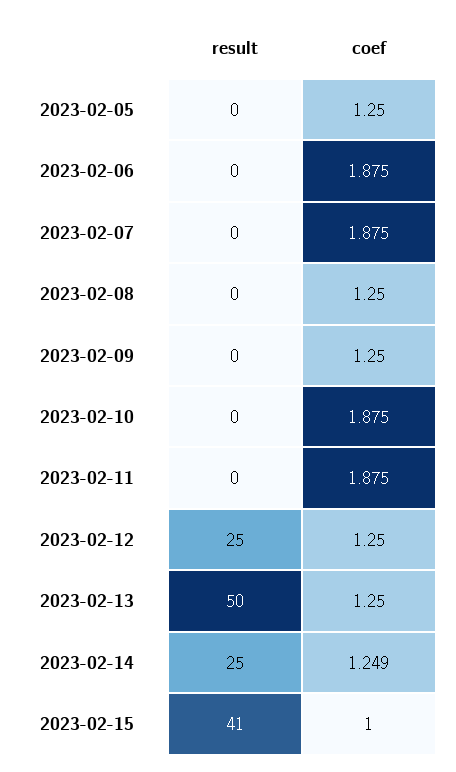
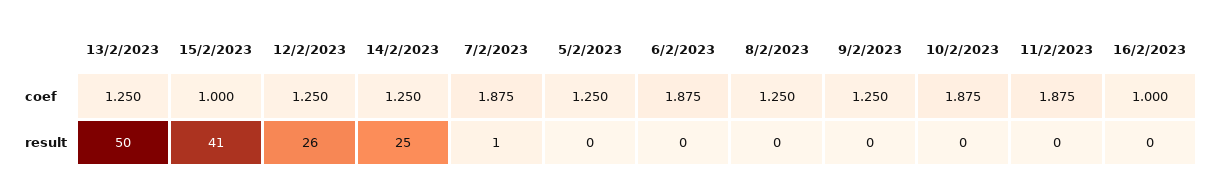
  {
    "result": {
      "2023-02-05": 0,
      "2023-02-06": 0,
-     "2023-02-07": 0,
+     "2023-02-07": 1,
      "2023-02-08": 0,
      "2023-02-09": 0,
      "2023-02-10": 0,
      "2023-02-11": 0,
-     "2023-02-12": 25,
+     "2023-02-12": 26,
      "2023-02-13": 50,
      "2023-02-14": 25,
-     "2023-02-15": 41
+     "2023-02-15": 41,
+     "16/2/2023": 0
    },
    "coef": {
      "2023-02-05": 1.25,
      "2023-02-06": 1.875,
      "2023-02-07": 1.875,
      "2023-02-08": 1.25,
      "2023-02-09": 1.25,
      "2023-02-10": 1.875,
      "2023-02-11": 1.875,
      "2023-02-12": 1.25,
      "2023-02-13": 1.25,
-     "2023-02-14": 1.249,
+     "2023-02-14": 1.25,
-     "2023-02-15": 1
+     "2023-02-15": 1,
+     "16/2/2023": 1
    }
  }

